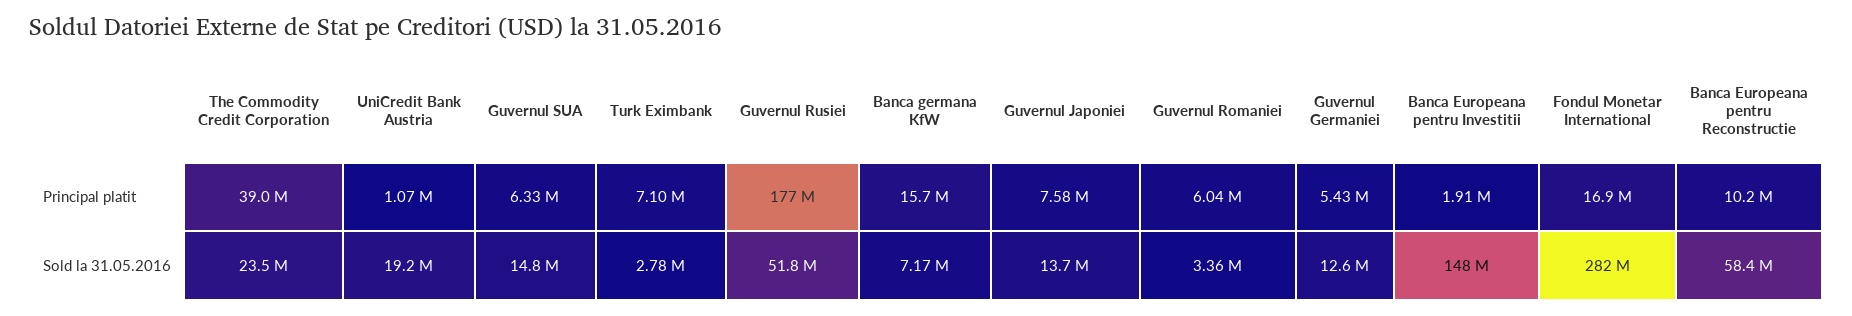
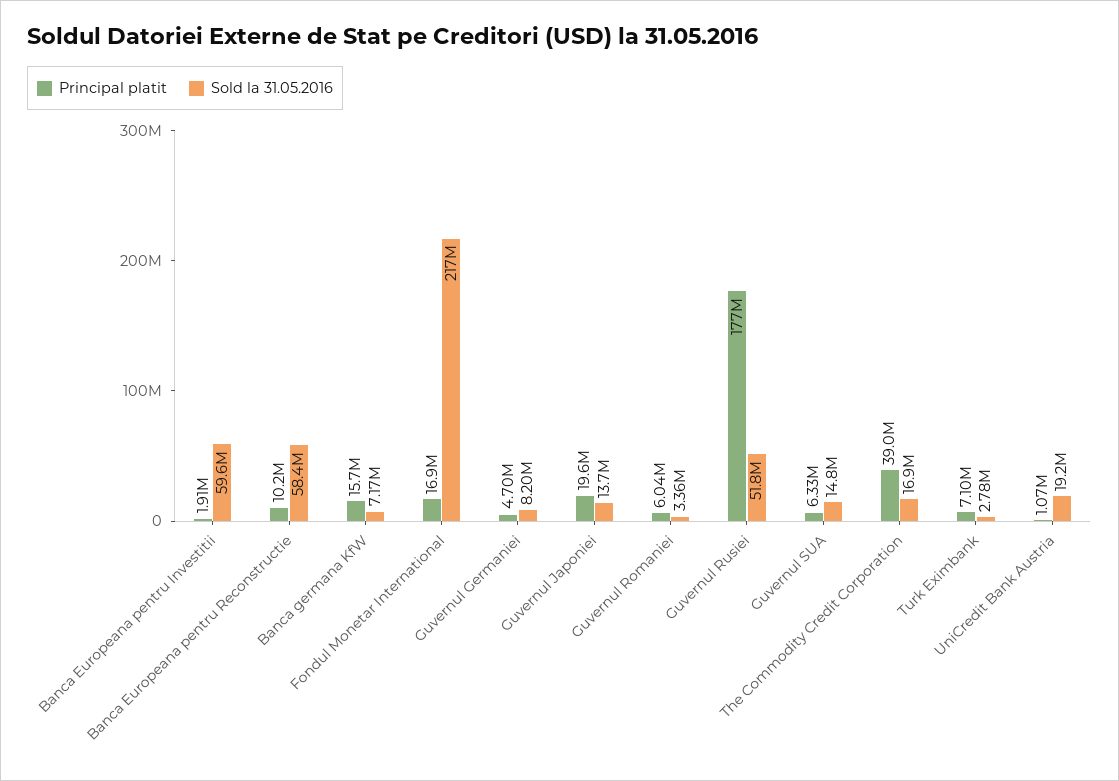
  {
    "Principal platit": {
      "The Commodity Credit Corporation": 39000000,
      "UniCredit Bank Austria": 1070000,
      "Guvernul SUA": 6330000,
      "Turk Eximbank": 7100000,
      "Guvernul Rusiei": 177000000,
      "Banca germana KfW": 15700000,
-     "Guvernul Japoniei": 7580000,
+     "Guvernul Japoniei": 19600000,
      "Guvernul Romaniei": 6040000,
-     "Guvernul Germaniei": 5430000,
+     "Guvernul Germaniei": 4700000,
      "Banca Europeana pentru Investitii": 1910000,
      "Fondul Monetar International": 16900000,
      "Banca Europeana pentru Reconstructie": 10200000
    },
    "Sold la 31.05.2016": {
-     "The Commodity Credit Corporation": 23500000,
+     "The Commodity Credit Corporation": 16900000,
      "UniCredit Bank Austria": 19200000,
      "Guvernul SUA": 14800000,
      "Turk Eximbank": 2780000,
      "Guvernul Rusiei": 51800000,
      "Banca germana KfW": 7170000,
      "Guvernul Japoniei": 13700000,
      "Guvernul Romaniei": 3360000,
-     "Guvernul Germaniei": 12600000,
+     "Guvernul Germaniei": 8200000,
-     "Banca Europeana pentru Investitii": 148000000,
+     "Banca Europeana pentru Investitii": 59600000,
-     "Fondul Monetar International": 282000000,
+     "Fondul Monetar International": 217000000,
      "Banca Europeana pentru Reconstructie": 58400000
    }
  }

